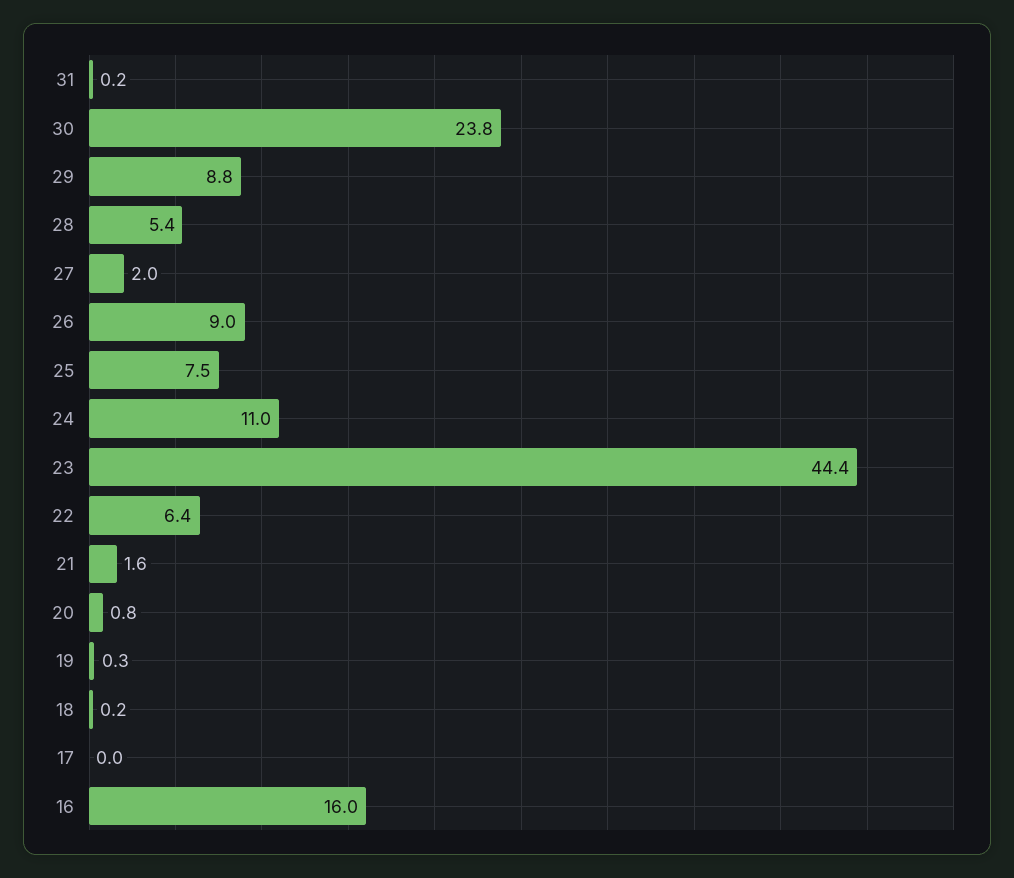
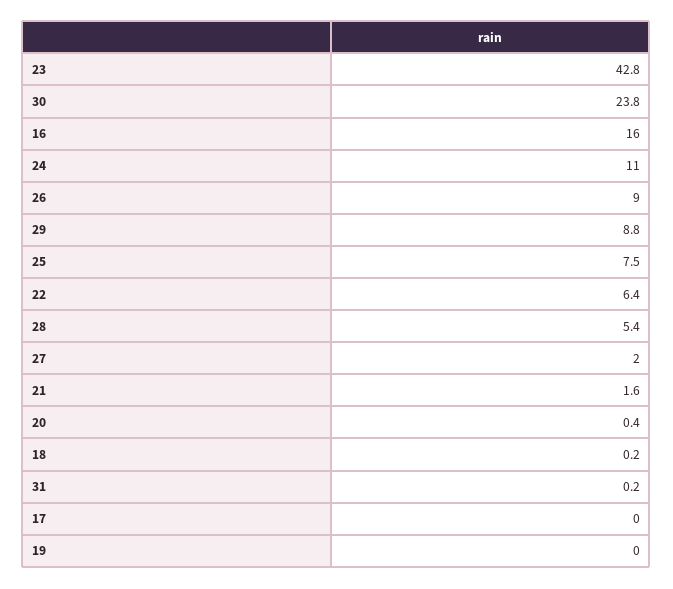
  {
    "31": 0.2,
    "30": 23.8,
    "29": 8.8,
    "28": 5.4,
    "27": 2,
    "26": 9,
    "25": 7.5,
    "24": 11,
-   "23": 44.4,
+   "23": 42.8,
    "22": 6.4,
    "21": 1.6,
-   "20": 0.8,
+   "20": 0.4,
-   "19": 0.3,
+   "19": 0,
    "18": 0.2,
    "17": 0,
    "16": 16
  }

